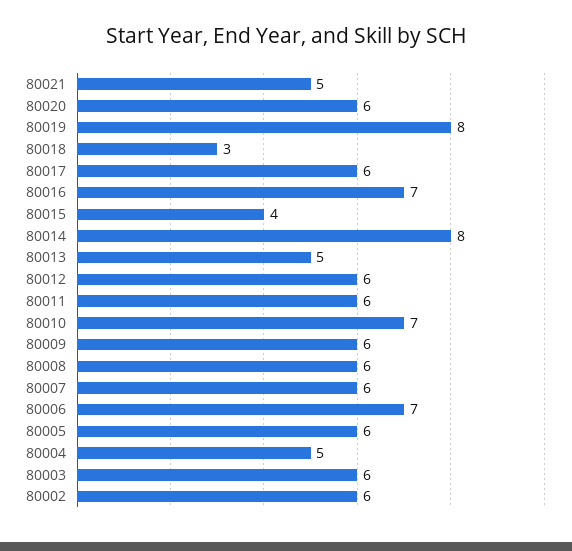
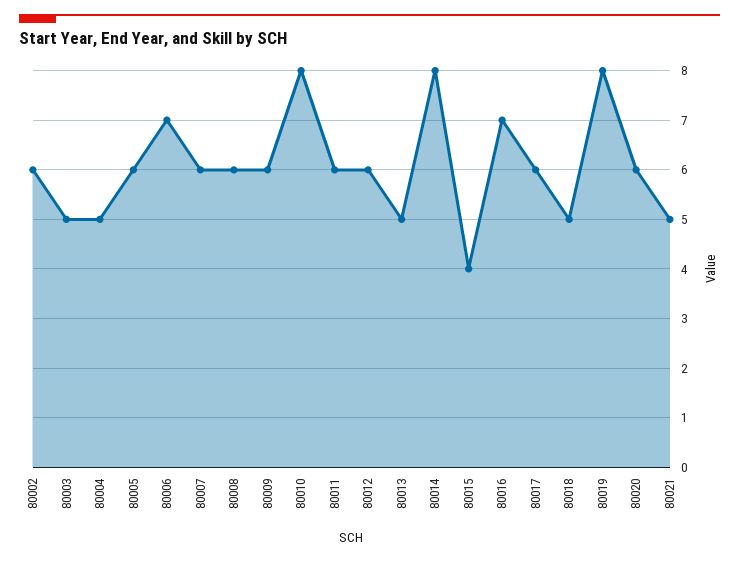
  {
    "80021": 5,
    "80020": 6,
    "80019": 8,
-   "80018": 3,
+   "80018": 5,
    "80017": 6,
    "80016": 7,
    "80015": 4,
    "80014": 8,
    "80013": 5,
    "80012": 6,
    "80011": 6,
-   "80010": 7,
+   "80010": 8,
    "80009": 6,
    "80008": 6,
    "80007": 6,
    "80006": 7,
    "80005": 6,
    "80004": 5,
-   "80003": 6,
+   "80003": 5,
    "80002": 6
  }

